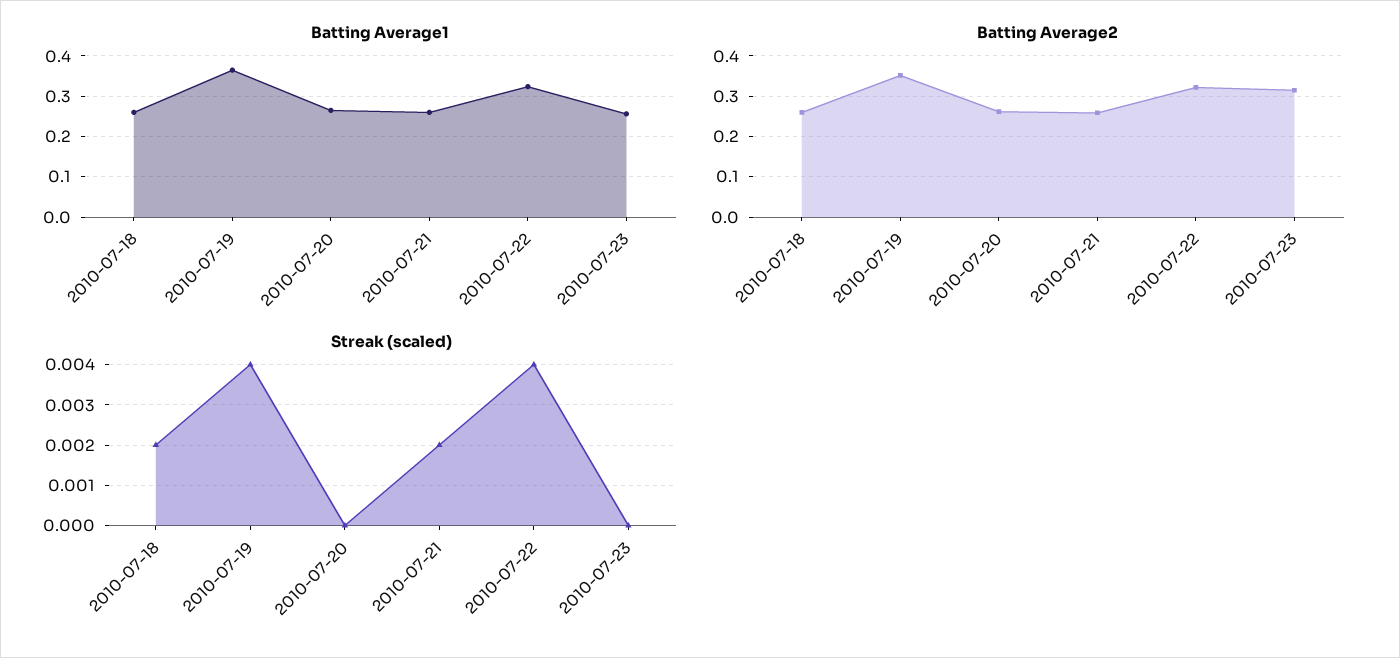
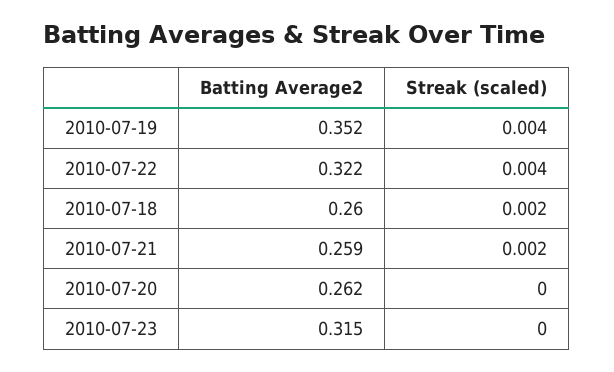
  {
-   "Batting Average1": {
-     "2010-07-18": 0.26,
-     "2010-07-19": 0.36,
-     "2010-07-20": 0.26,
-     "2010-07-21": 0.26,
-     "2010-07-22": 0.32,
-     "2010-07-23": 0.26
-   },
    "Batting Average2": {
      "2010-07-18": 0.26,
      "2010-07-19": 0.352,
      "2010-07-20": 0.262,
      "2010-07-21": 0.259,
      "2010-07-22": 0.322,
      "2010-07-23": 0.315
    },
    "Streak (scaled)": {
      "2010-07-18": 0.002,
      "2010-07-19": 0.004,
      "2010-07-20": 0,
      "2010-07-21": 0.002,
      "2010-07-22": 0.004,
      "2010-07-23": 0
    }
  }

